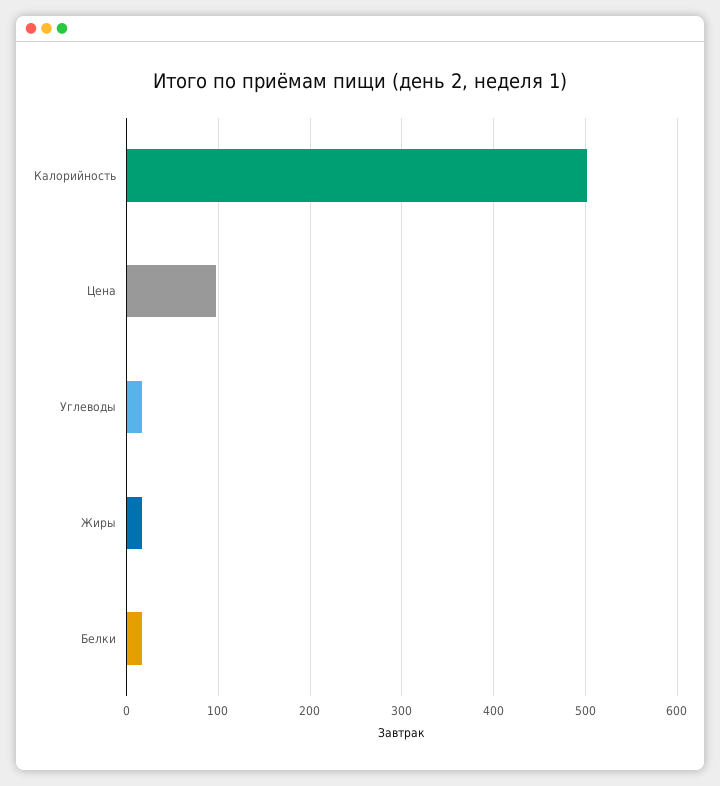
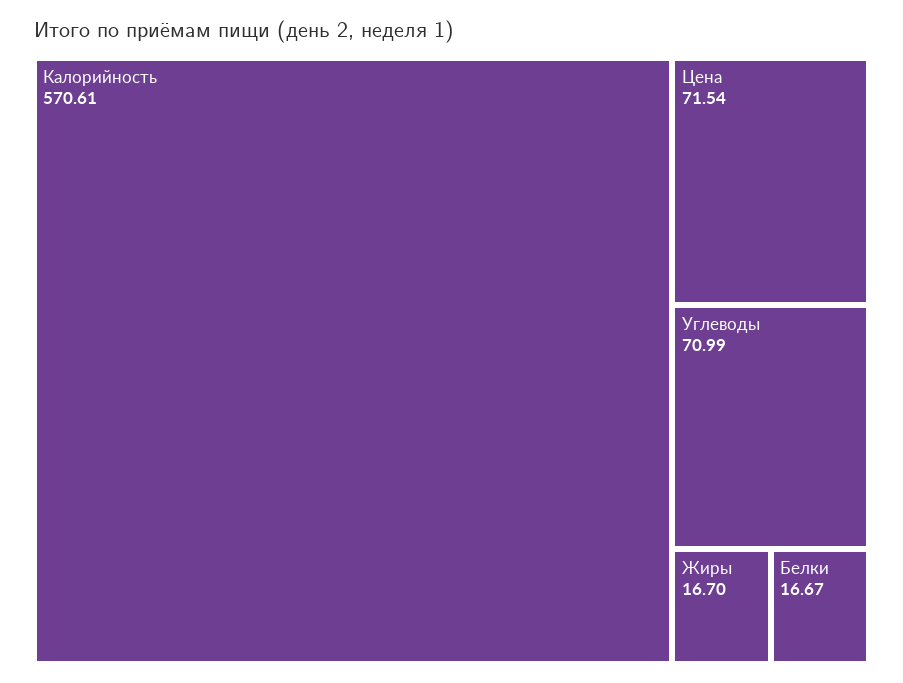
  {
-   "Калорийность": 500,
+   "Калорийность": 570.61,
-   "Цена": 100,
+   "Цена": 71.54,
-   "Углеводы": 20,
+   "Углеводы": 70.99,
    "Жиры": 16.7,
    "Белки": 16.67
  }

